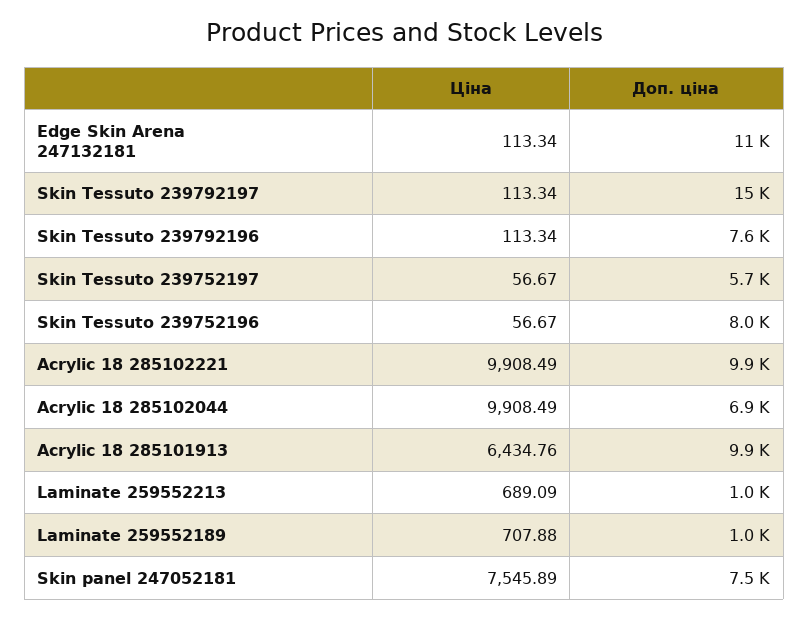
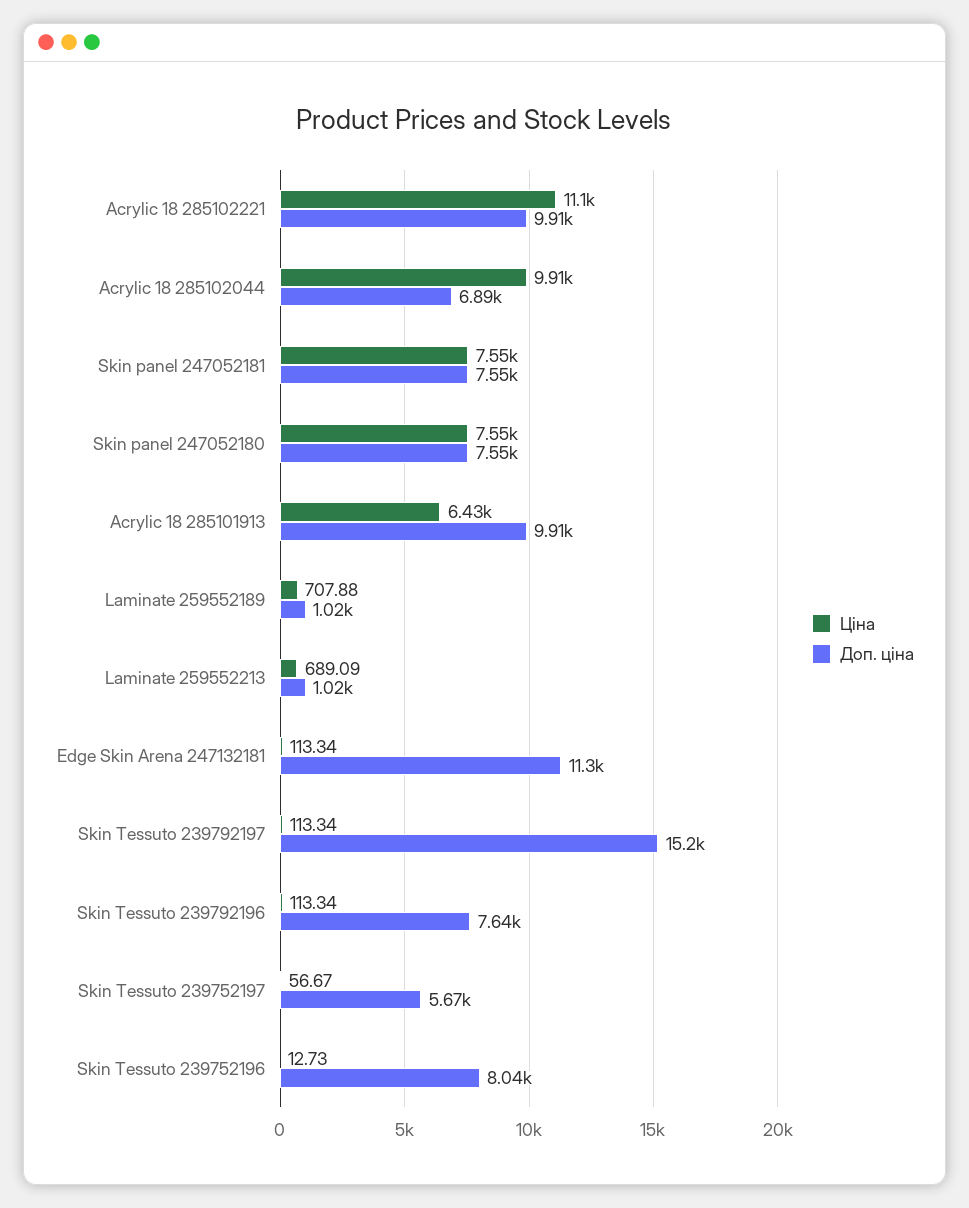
  {
    "Ціна": {
      "Edge Skin Arena 247132181": 113.34,
      "Skin Tessuto 239792197": 113.34,
      "Skin Tessuto 239792196": 113.34,
      "Skin Tessuto 239752197": 56.67,
-     "Skin Tessuto 239752196": 56.67,
+     "Skin Tessuto 239752196": 12.73,
-     "Acrylic 18 285102221": 9908.49,
+     "Acrylic 18 285102221": 11100,
      "Acrylic 18 285102044": 9908.49,
      "Acrylic 18 285101913": 6434.76,
      "Laminate 259552213": 689.09,
      "Laminate 259552189": 707.88,
-     "Skin panel 247052181": 7545.89
+     "Skin panel 247052181": 7545.89,
+     "Skin panel 247052180": 7550
    },
    "Доп. ціна": {
      "Edge Skin Arena 247132181": 11300,
      "Skin Tessuto 239792197": 15200,
      "Skin Tessuto 239792196": 7640,
      "Skin Tessuto 239752197": 5670,
      "Skin Tessuto 239752196": 8040,
      "Acrylic 18 285102221": 9910,
      "Acrylic 18 285102044": 6890,
      "Acrylic 18 285101913": 9910,
      "Laminate 259552213": 1020,
      "Laminate 259552189": 1020,
-     "Skin panel 247052181": 7550
+     "Skin panel 247052181": 7550,
+     "Skin panel 247052180": 7550
    }
  }

